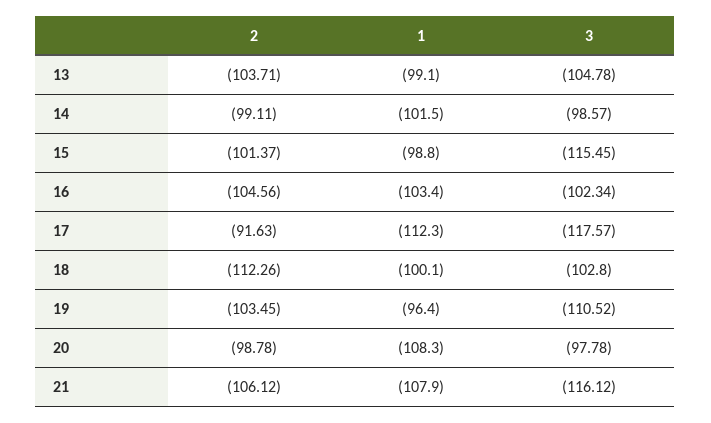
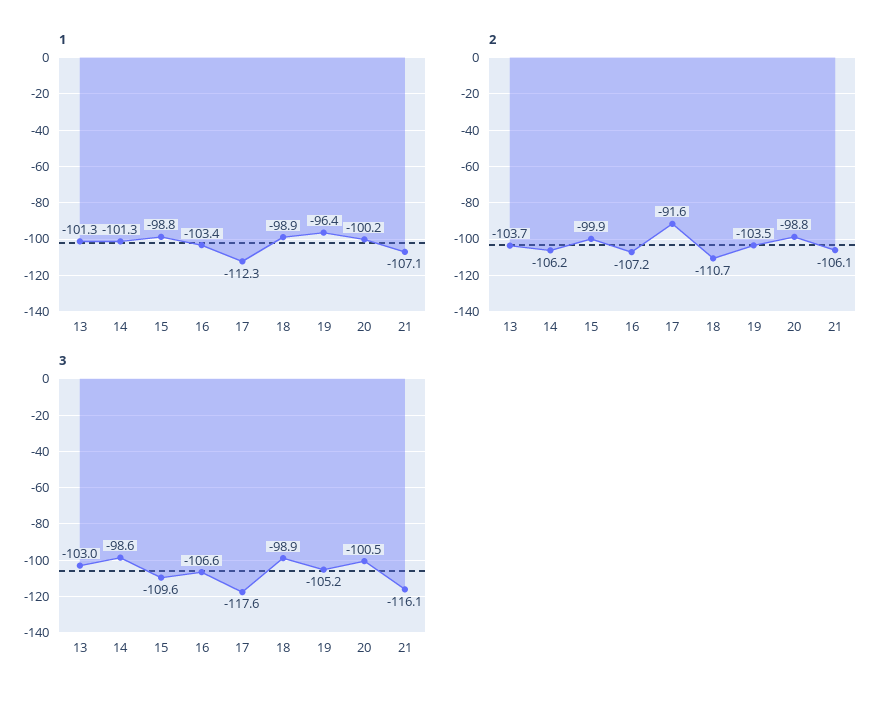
  {
    "2": {
      "13": -103.71,
-     "14": -99.11,
+     "14": -106.2,
-     "15": -101.37,
+     "15": -99.9,
-     "16": -104.56,
+     "16": -107.2,
      "17": -91.63,
-     "18": -112.26,
+     "18": -110.7,
      "19": -103.45,
      "20": -98.78,
      "21": -106.12
    },
    "1": {
-     "13": -99.1,
+     "13": -101.3,
-     "14": -101.5,
+     "14": -101.3,
      "15": -98.8,
      "16": -103.4,
      "17": -112.3,
-     "18": -100.1,
+     "18": -98.9,
      "19": -96.4,
-     "20": -108.3,
+     "20": -100.2,
-     "21": -107.9
+     "21": -107.1
    },
    "3": {
-     "13": -104.78,
+     "13": -103,
      "14": -98.57,
-     "15": -115.45,
+     "15": -109.6,
-     "16": -102.34,
+     "16": -106.6,
      "17": -117.57,
-     "18": -102.8,
+     "18": -98.9,
-     "19": -110.52,
+     "19": -105.2,
-     "20": -97.78,
+     "20": -100.5,
      "21": -116.12
    }
  }

